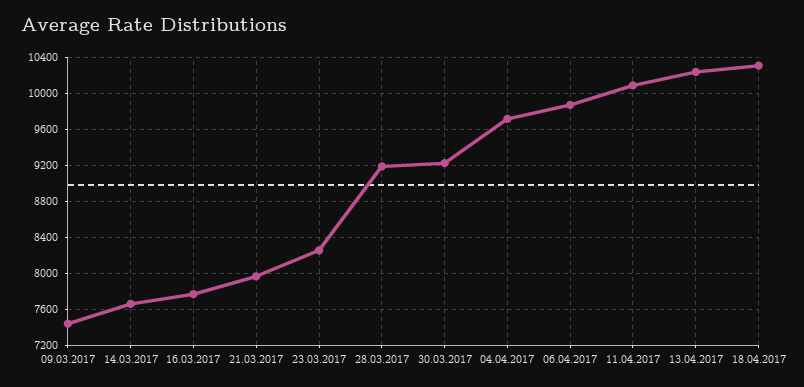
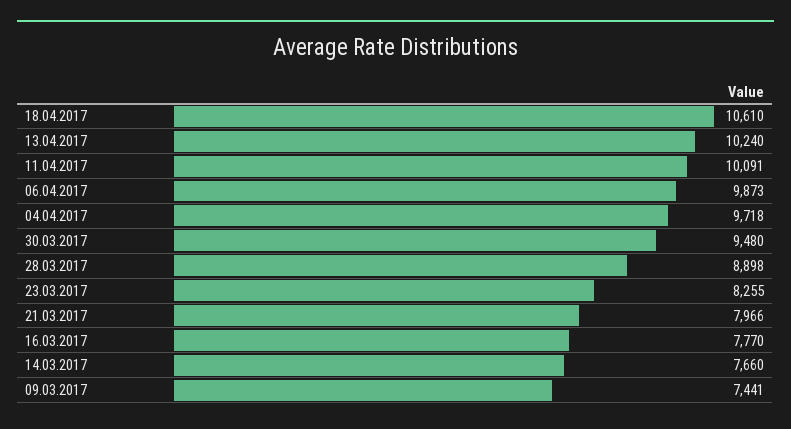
  {
    "09.03.2017": 7441,
    "14.03.2017": 7660,
    "16.03.2017": 7770,
    "21.03.2017": 7966,
    "23.03.2017": 8255,
-   "28.03.2017": 9200,
+   "28.03.2017": 8898,
-   "30.03.2017": 9200,
+   "30.03.2017": 9480,
    "04.04.2017": 9718,
    "06.04.2017": 9873,
    "11.04.2017": 10091,
    "13.04.2017": 10240,
-   "18.04.2017": 10300
+   "18.04.2017": 10610
  }

